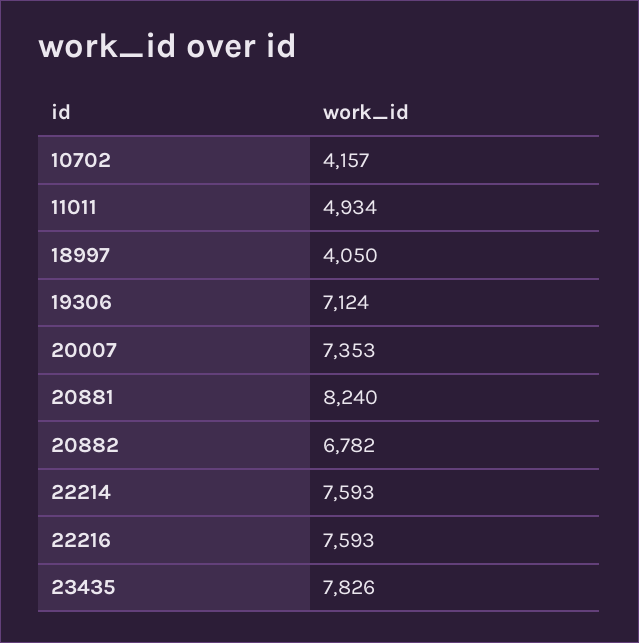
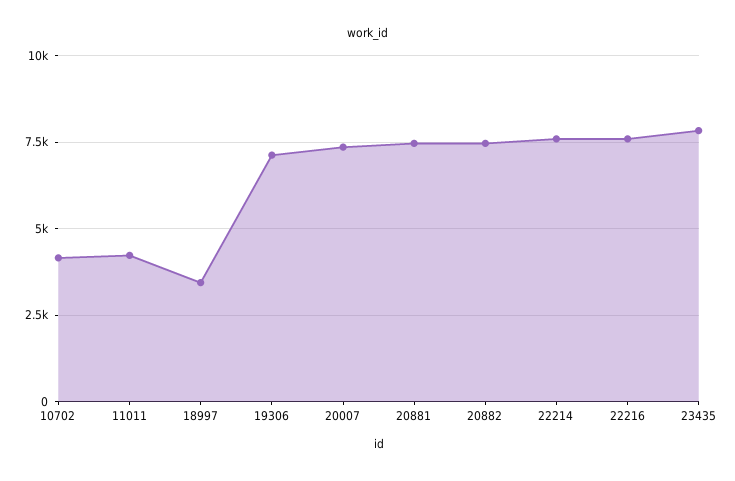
  {
    "10702": 4157,
-   "11011": 4934,
+   "11011": 4250,
-   "18997": 4050,
+   "18997": 3500,
    "19306": 7124,
    "20007": 7353,
-   "20881": 8240,
+   "20881": 7500,
-   "20882": 6782,
+   "20882": 7500,
    "22214": 7593,
    "22216": 7593,
    "23435": 7826
  }

